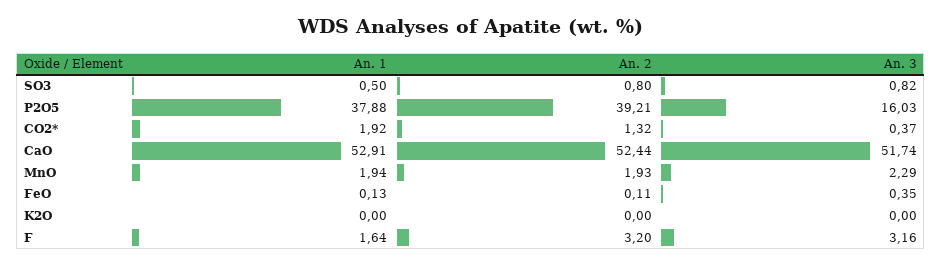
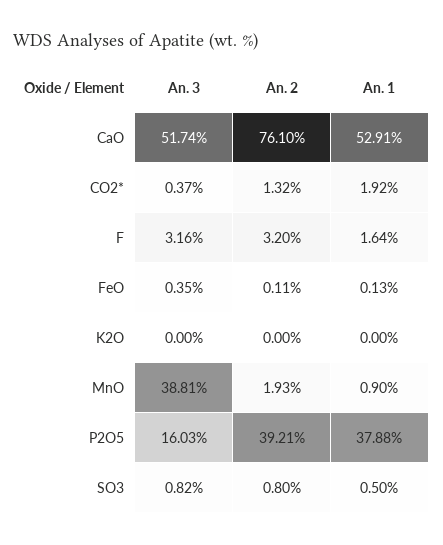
  {
    "An. 1": {
      "SO3": 0.5,
      "P2O5": 37.88,
      "CO2*": 1.92,
      "CaO": 52.91,
-     "MnO": 1.94,
+     "MnO": 0.9,
      "FeO": 0.13,
      "K2O": 0,
      "F": 1.64
    },
    "An. 2": {
      "SO3": 0.8,
      "P2O5": 39.21,
      "CO2*": 1.32,
-     "CaO": 52.44,
+     "CaO": 76.1,
      "MnO": 1.93,
      "FeO": 0.11,
      "K2O": 0,
      "F": 3.2
    },
    "An. 3": {
      "SO3": 0.82,
      "P2O5": 16.03,
      "CO2*": 0.37,
      "CaO": 51.74,
-     "MnO": 2.29,
+     "MnO": 38.81,
      "FeO": 0.35,
      "K2O": 0,
      "F": 3.16
    }
  }

